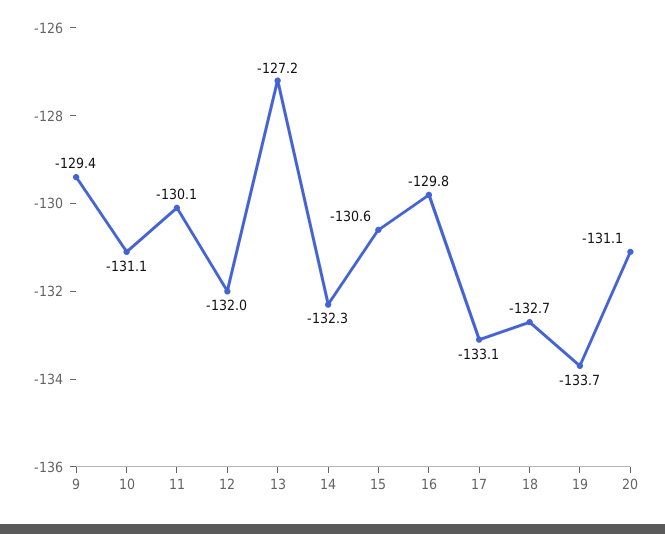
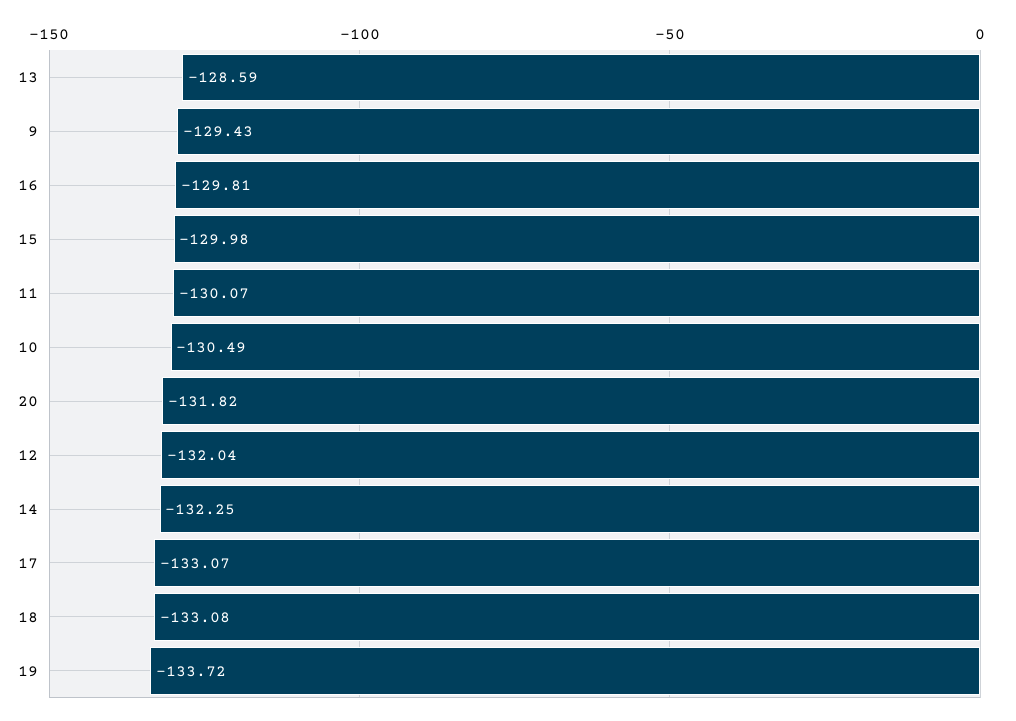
  {
    "9": -129.43,
-   "10": -131.1,
+   "10": -130.49,
    "11": -130.07,
    "12": -132.04,
-   "13": -127.2,
+   "13": -128.59,
    "14": -132.25,
-   "15": -130.6,
+   "15": -129.98,
    "16": -129.81,
    "17": -133.07,
-   "18": -132.7,
+   "18": -133.08,
    "19": -133.72,
-   "20": -131.1
+   "20": -131.82
  }

